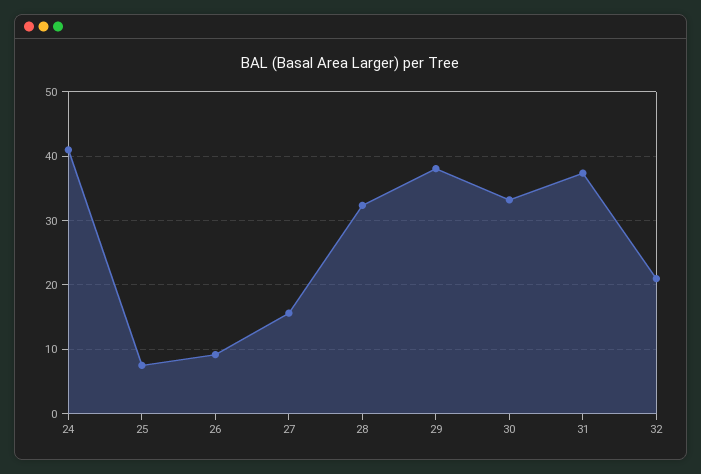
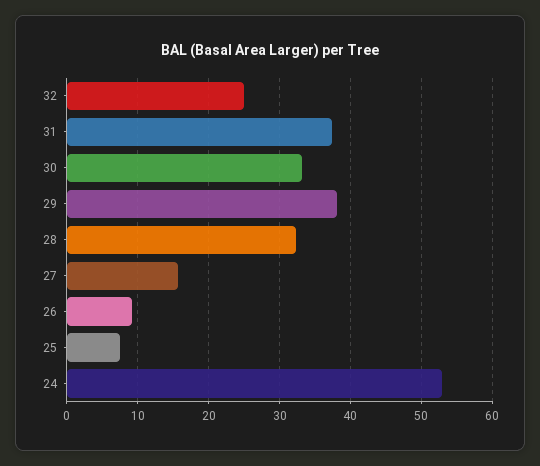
  {
-   "24": 41,
+   "24": 53,
    "25": 8,
    "26": 9,
    "27": 16,
    "28": 32,
    "29": 38,
    "30": 33,
    "31": 37,
-   "32": 21
+   "32": 25
  }

